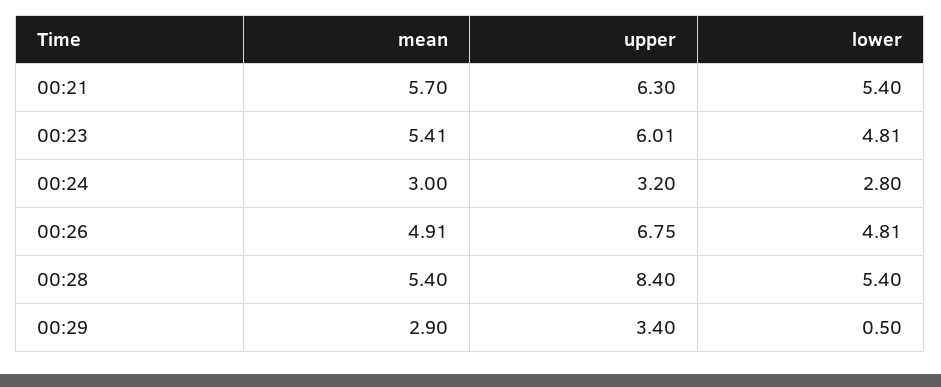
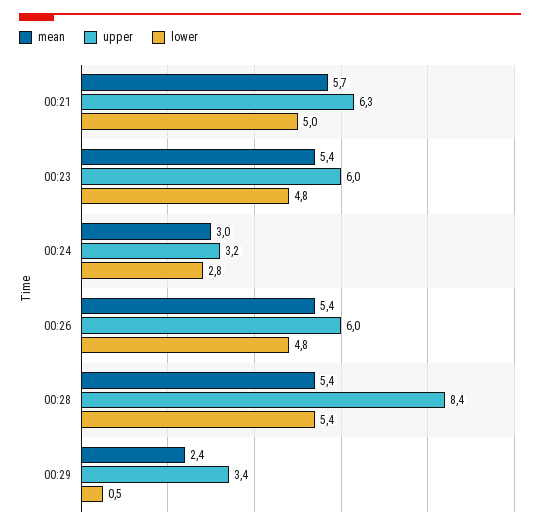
  {
    "mean": {
      "00:21": 5.7,
      "00:23": 5.41,
      "00:24": 3,
-     "00:26": 4.91,
+     "00:26": 5.4,
      "00:28": 5.4,
-     "00:29": 2.9
+     "00:29": 2.4
    },
    "upper": {
      "00:21": 6.3,
      "00:23": 6.01,
      "00:24": 3.2,
-     "00:26": 6.75,
+     "00:26": 6,
      "00:28": 8.4,
      "00:29": 3.4
    },
    "lower": {
-     "00:21": 5.4,
+     "00:21": 5,
      "00:23": 4.81,
      "00:24": 2.8,
      "00:26": 4.81,
      "00:28": 5.4,
      "00:29": 0.5
    }
  }

